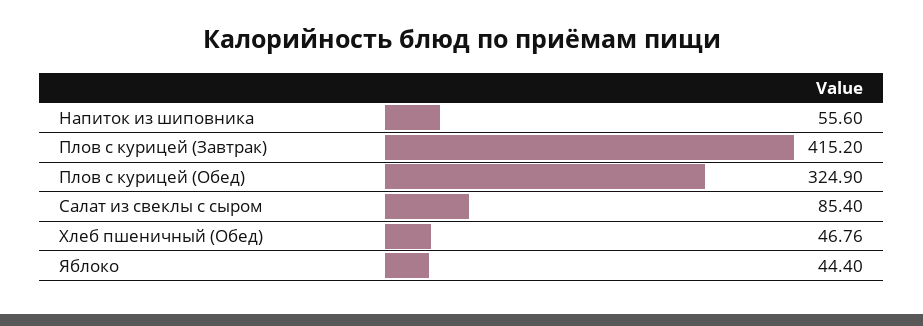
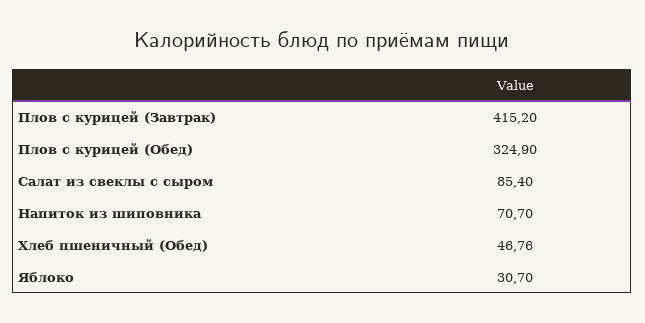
  {
-   "Напиток из шиповника": 55.6,
+   "Напиток из шиповника": 70.7,
    "Плов с курицей (Завтрак)": 415.2,
    "Плов с курицей (Обед)": 324.9,
    "Салат из свеклы с сыром": 85.4,
    "Хлеб пшеничный (Обед)": 46.76,
-   "Яблоко": 44.4
+   "Яблоко": 30.7
  }

